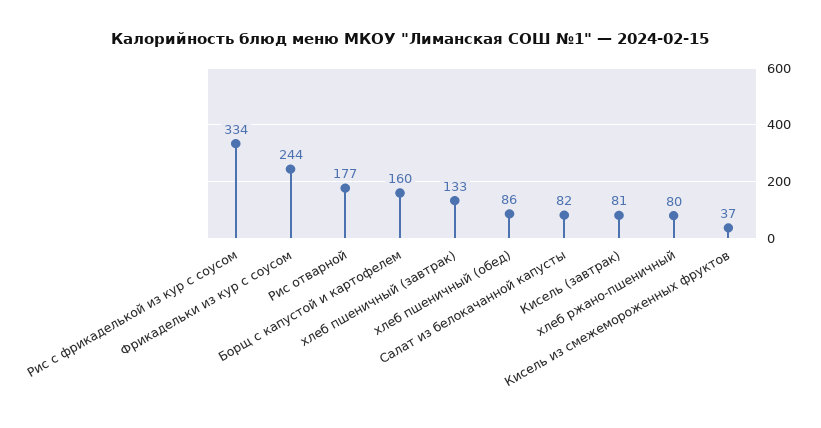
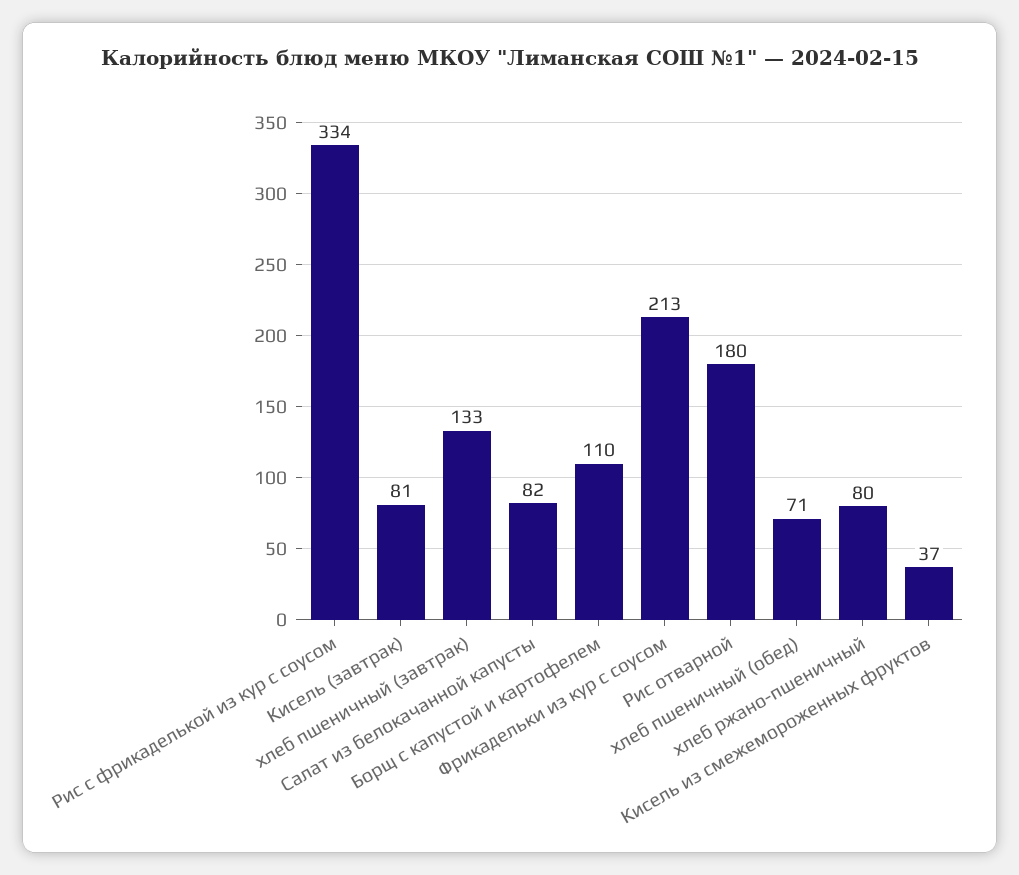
  {
    "Рис с фрикаделькой из кур с соусом": 334,
-   "Фрикадельки из кур с соусом": 244,
+   "Фрикадельки из кур с соусом": 213,
-   "Рис отварной": 177,
+   "Рис отварной": 180,
-   "Борщ с капустой и картофелем": 160,
+   "Борщ с капустой и картофелем": 110,
    "хлеб пшеничный (завтрак)": 133,
-   "хлеб пшеничный (обед)": 86,
+   "хлеб пшеничный (обед)": 71,
    "Салат из белокачанной капусты": 82,
    "Кисель (завтрак)": 81,
    "хлеб ржано-пшеничный": 80,
    "Кисель из смежемороженных фруктов": 37
  }

